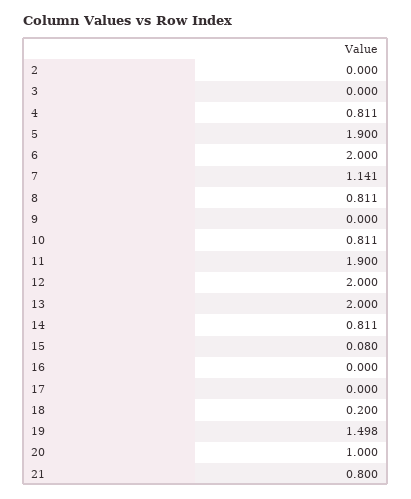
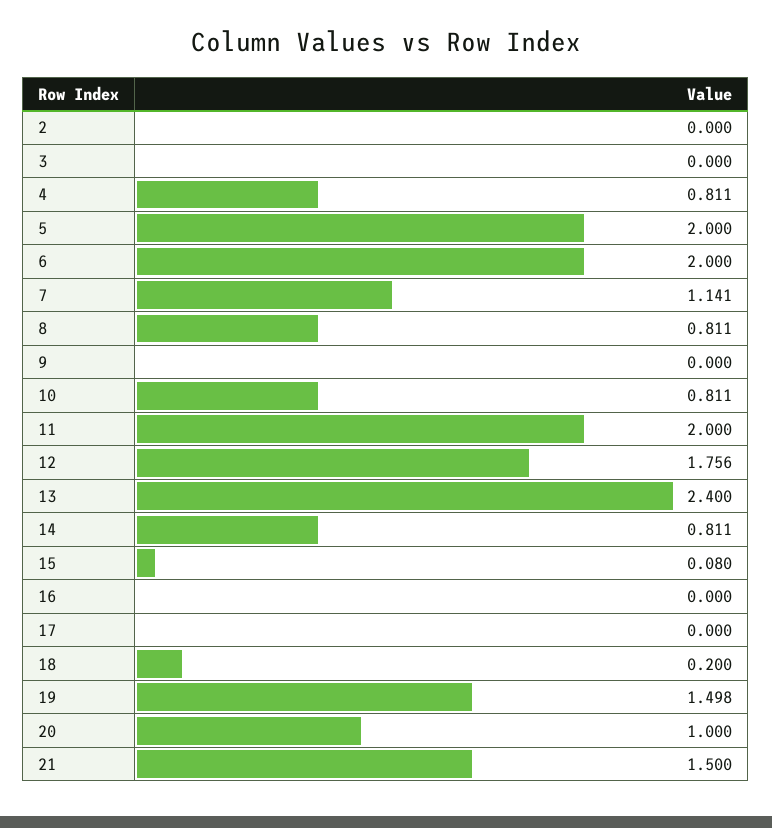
  {
    "2": 0,
    "3": 0,
    "4": 0.811,
-   "5": 1.9,
+   "5": 2,
    "6": 2,
    "7": 1.141,
    "8": 0.811,
    "9": 0,
    "10": 0.811,
-   "11": 1.9,
+   "11": 2,
-   "12": 2,
+   "12": 1.756,
-   "13": 2,
+   "13": 2.4,
    "14": 0.811,
    "15": 0.08,
    "16": 0,
    "17": 0,
    "18": 0.2,
    "19": 1.498,
    "20": 1,
-   "21": 0.8
+   "21": 1.5
  }

